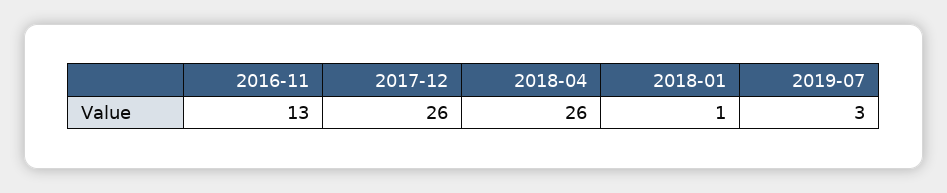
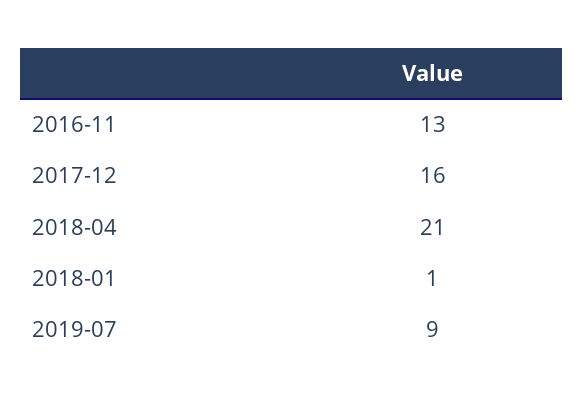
  {
    "2016-11": 13,
-   "2017-12": 26,
+   "2017-12": 16,
-   "2018-04": 26,
+   "2018-04": 21,
    "2018-01": 1,
-   "2019-07": 3
+   "2019-07": 9
  }

